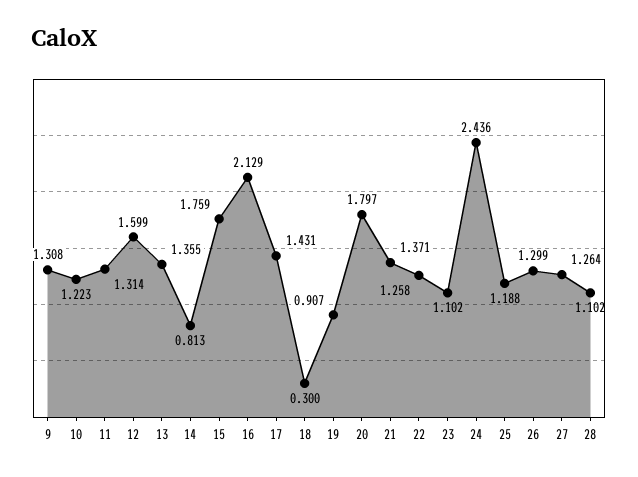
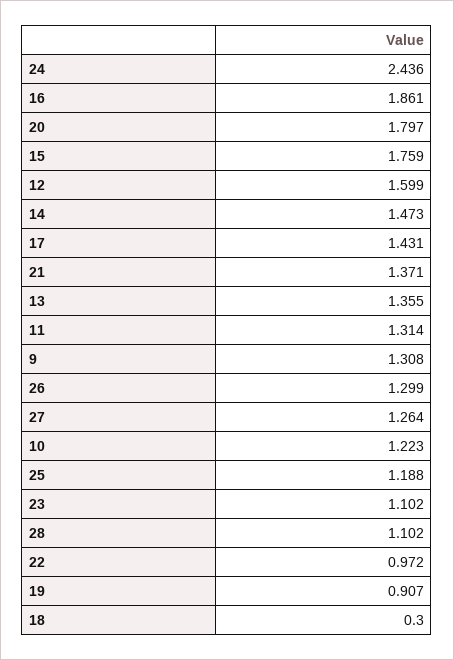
  {
    "9": 1.308,
    "10": 1.223,
    "11": 1.314,
    "12": 1.599,
    "13": 1.355,
-   "14": 0.813,
+   "14": 1.473,
    "15": 1.759,
-   "16": 2.129,
+   "16": 1.861,
    "17": 1.431,
    "18": 0.3,
    "19": 0.907,
    "20": 1.797,
    "21": 1.371,
-   "22": 1.258,
+   "22": 0.972,
    "23": 1.102,
    "24": 2.436,
    "25": 1.188,
    "26": 1.299,
    "27": 1.264,
    "28": 1.102
  }

